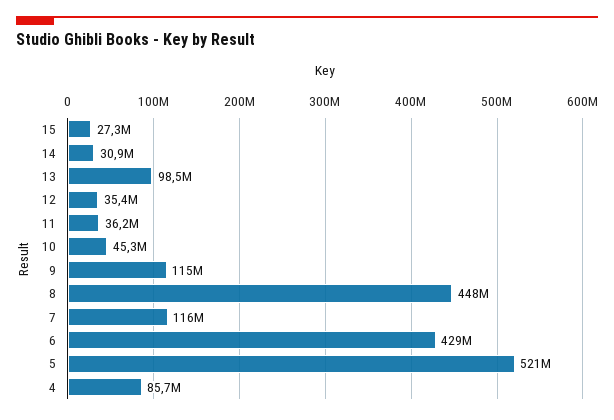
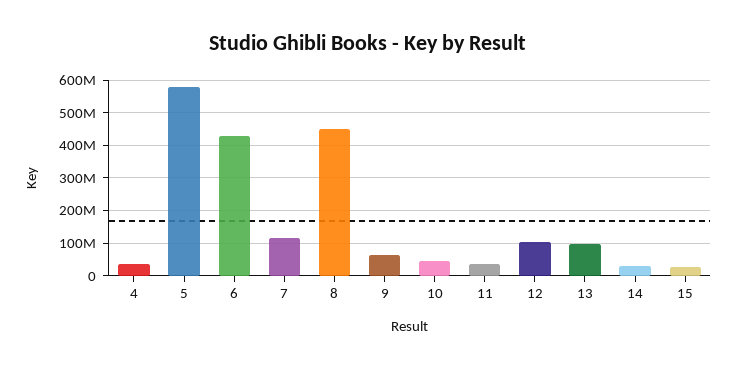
  {
    "15": 27300000,
    "14": 30900000,
    "13": 98500000,
-   "12": 35400000,
+   "12": 100000000,
    "11": 36200000,
    "10": 45300000,
-   "9": 115000000,
+   "9": 60000000,
    "8": 448000000,
    "7": 116000000,
    "6": 429000000,
-   "5": 521000000,
+   "5": 580000000,
-   "4": 85700000
+   "4": 40000000
  }

